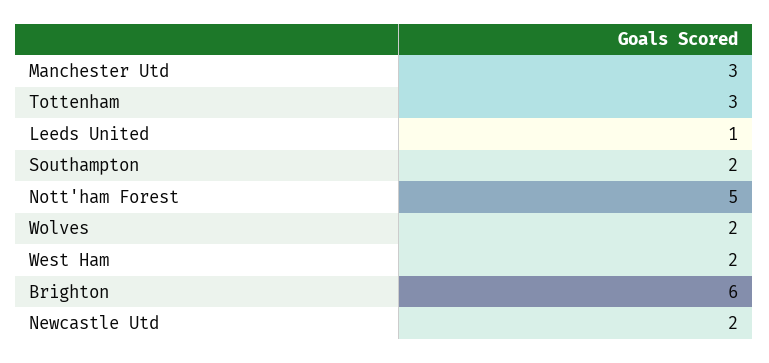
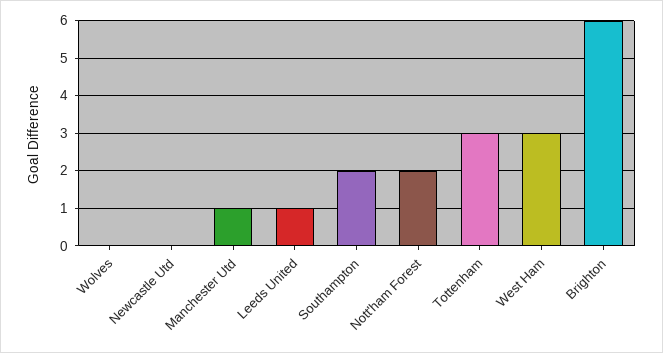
  {
-   "Manchester Utd": 3,
+   "Manchester Utd": 1,
    "Tottenham": 3,
    "Leeds United": 1,
    "Southampton": 2,
-   "Nott'ham Forest": 5,
+   "Nott'ham Forest": 2,
-   "Wolves": 2,
+   "Wolves": 0,
-   "West Ham": 2,
+   "West Ham": 3,
    "Brighton": 6,
-   "Newcastle Utd": 2
+   "Newcastle Utd": 0
  }

